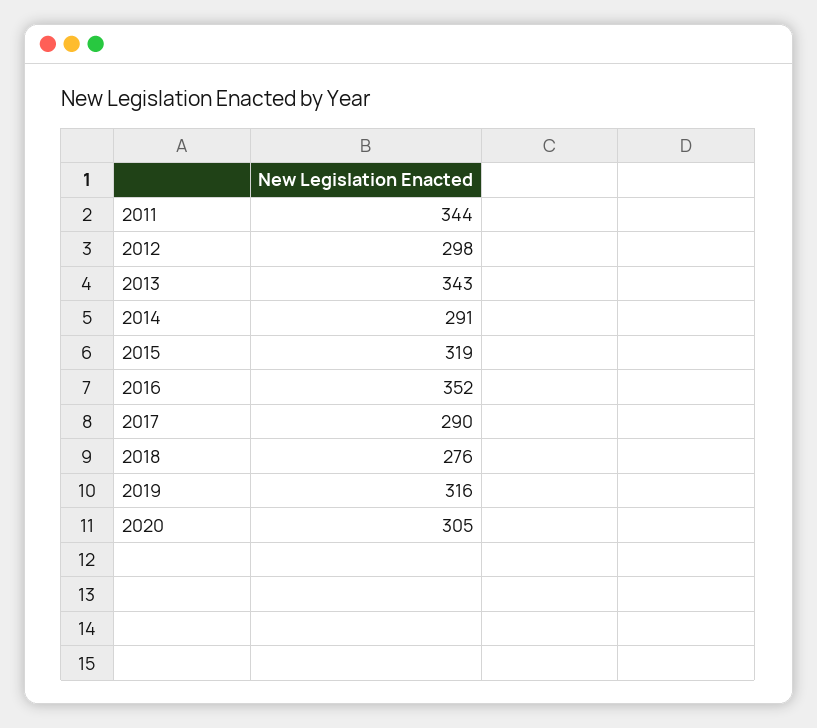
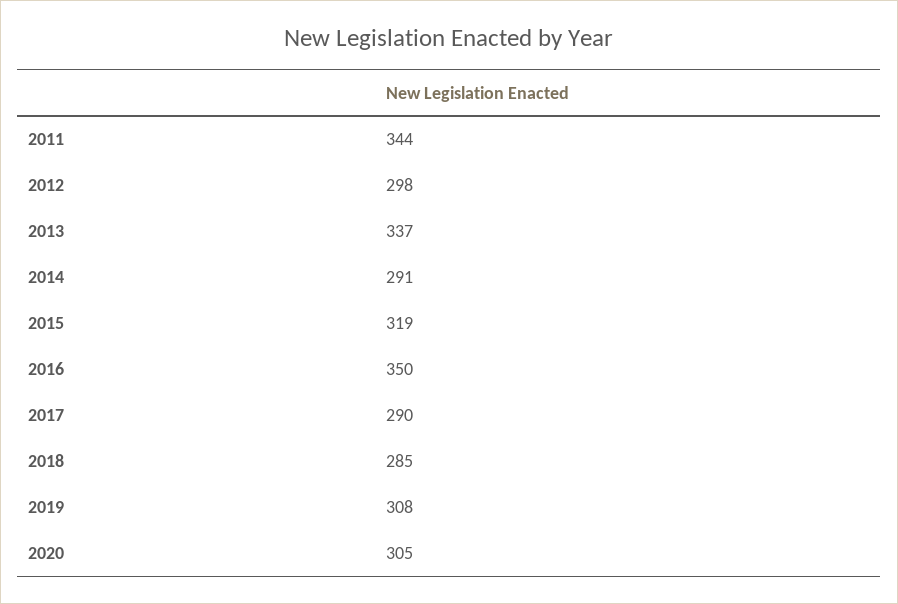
  {
    "2011": 344,
    "2012": 298,
-   "2013": 343,
+   "2013": 337,
    "2014": 291,
    "2015": 319,
-   "2016": 352,
+   "2016": 350,
    "2017": 290,
-   "2018": 276,
+   "2018": 285,
-   "2019": 316,
+   "2019": 308,
    "2020": 305
  }

